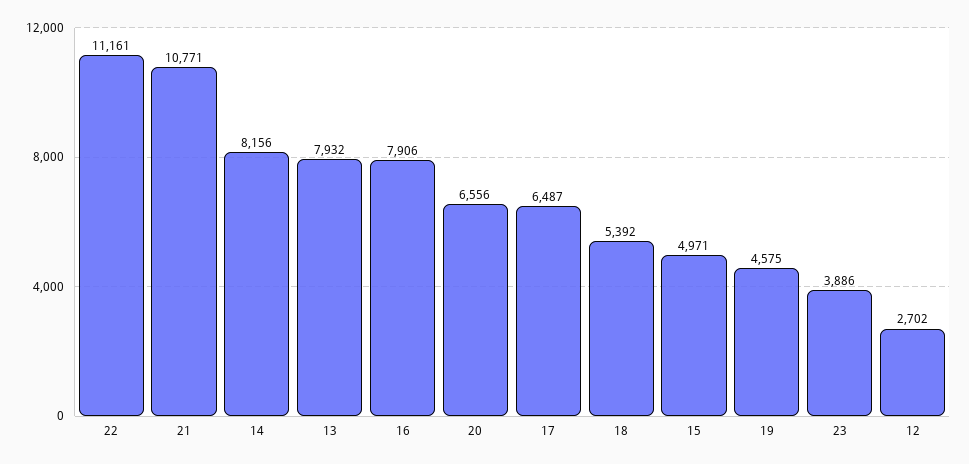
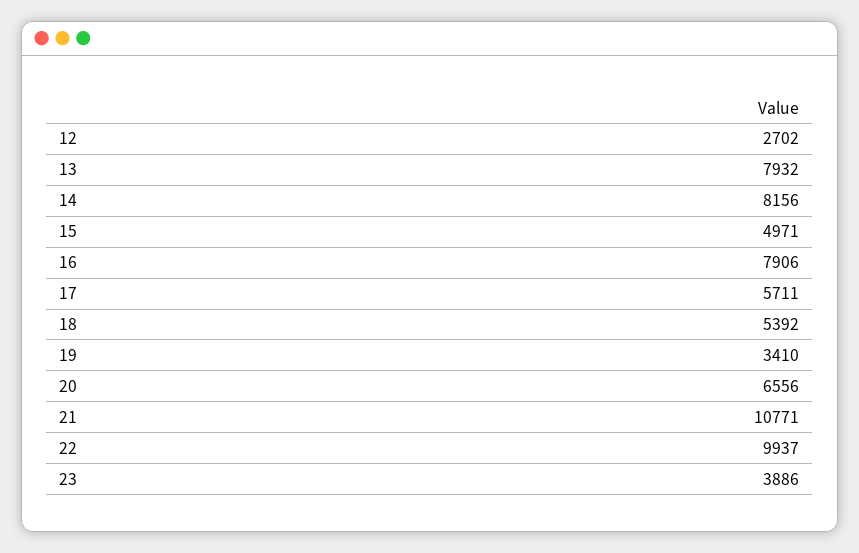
  {
-   "22": 11161,
+   "22": 9937,
    "21": 10771,
    "14": 8156,
    "13": 7932,
    "16": 7906,
    "20": 6556,
-   "17": 6487,
+   "17": 5711,
    "18": 5392,
    "15": 4971,
-   "19": 4575,
+   "19": 3410,
    "23": 3886,
    "12": 2702
  }

